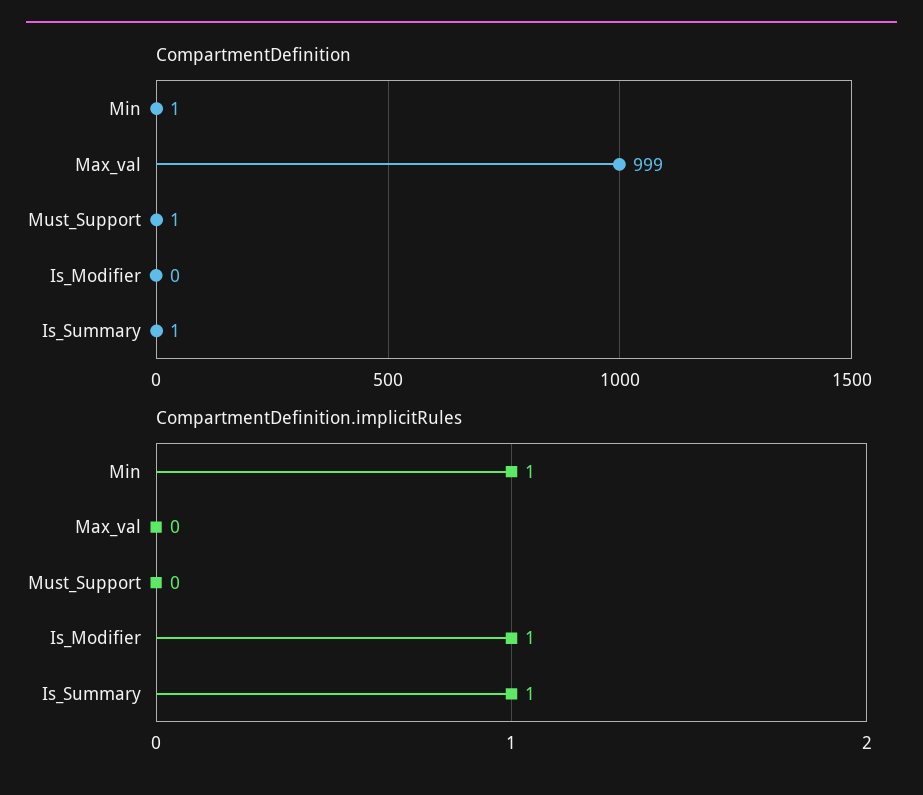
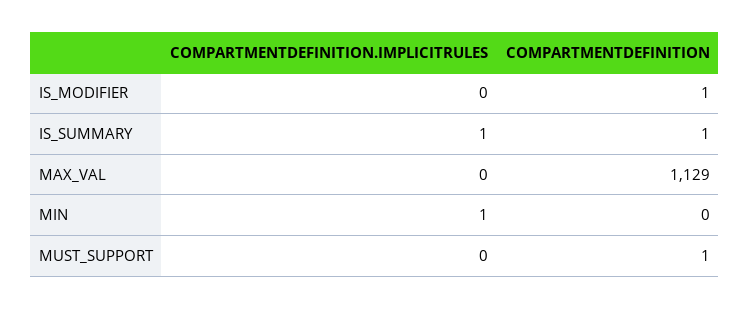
  {
    "CompartmentDefinition": {
-     "Min": 1,
+     "Min": 0,
-     "Max_val": 999,
+     "Max_val": 1129,
      "Must_Support": 1,
-     "Is_Modifier": 0,
+     "Is_Modifier": 1,
      "Is_Summary": 1
    },
    "CompartmentDefinition.implicitRules": {
      "Min": 1,
      "Max_val": 0,
      "Must_Support": 0,
-     "Is_Modifier": 1,
+     "Is_Modifier": 0,
      "Is_Summary": 1
    }
  }

